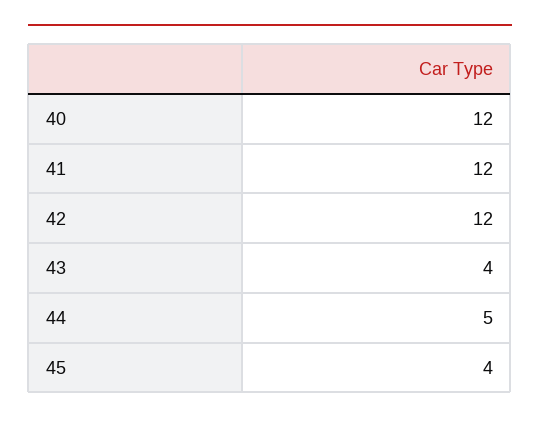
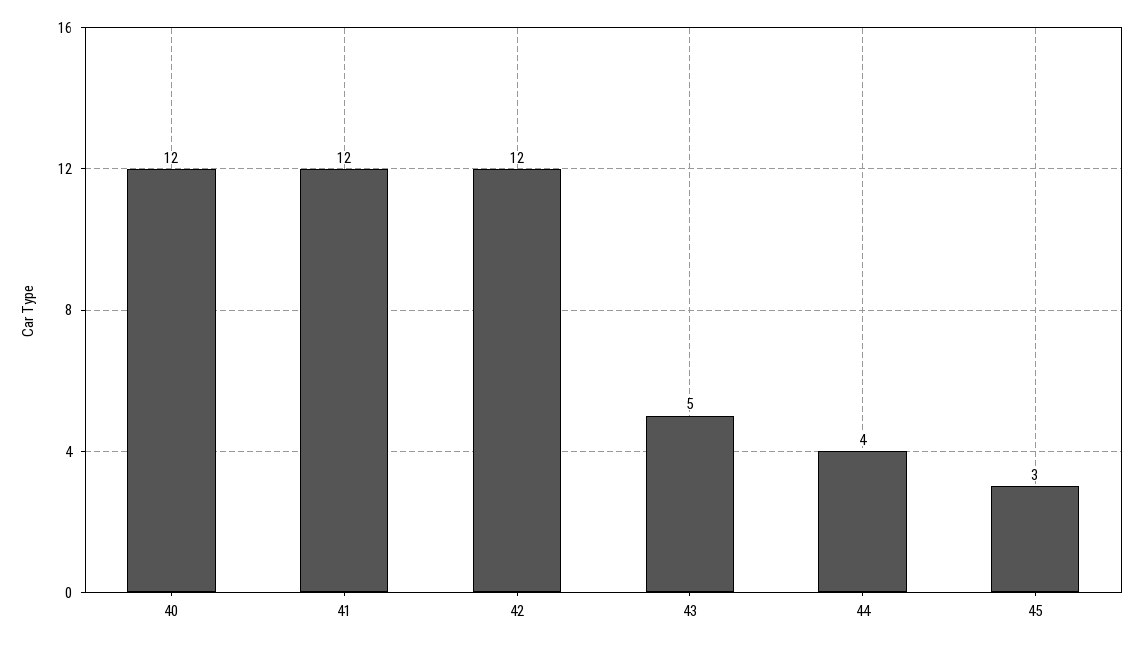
  {
    "40": 12,
    "41": 12,
    "42": 12,
-   "43": 4,
+   "43": 5,
-   "44": 5,
+   "44": 4,
-   "45": 4
+   "45": 3
  }

